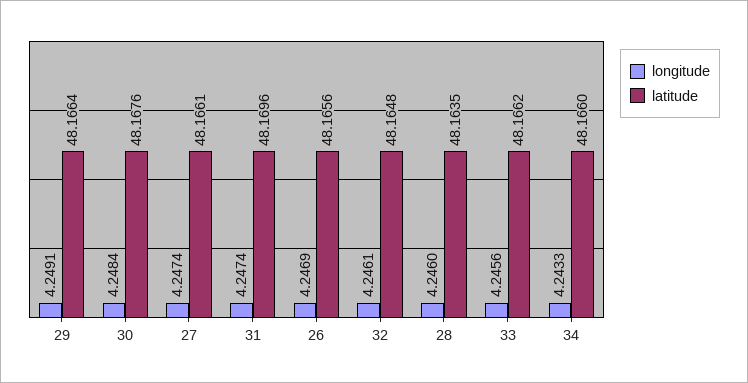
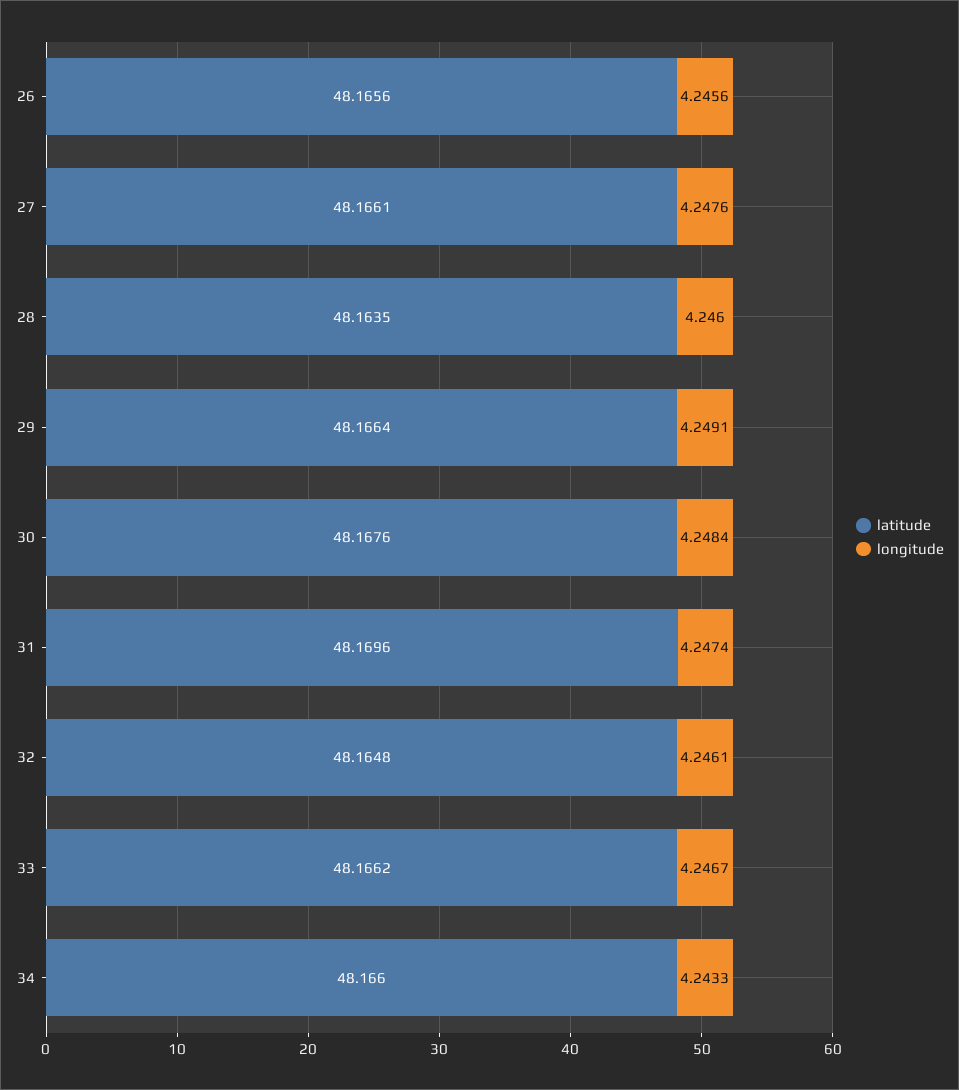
  {
    "longitude": {
      "29": 4.2491,
      "30": 4.2484,
-     "27": 4.2474,
+     "27": 4.2476,
      "31": 4.2474,
-     "26": 4.2469,
+     "26": 4.2456,
      "32": 4.2461,
      "28": 4.246,
-     "33": 4.2456,
+     "33": 4.2467,
      "34": 4.2433
    },
    "latitude": {
      "29": 48.1664,
      "30": 48.1676,
      "27": 48.1661,
      "31": 48.1696,
      "26": 48.1656,
      "32": 48.1648,
      "28": 48.1635,
      "33": 48.1662,
      "34": 48.166
    }
  }

